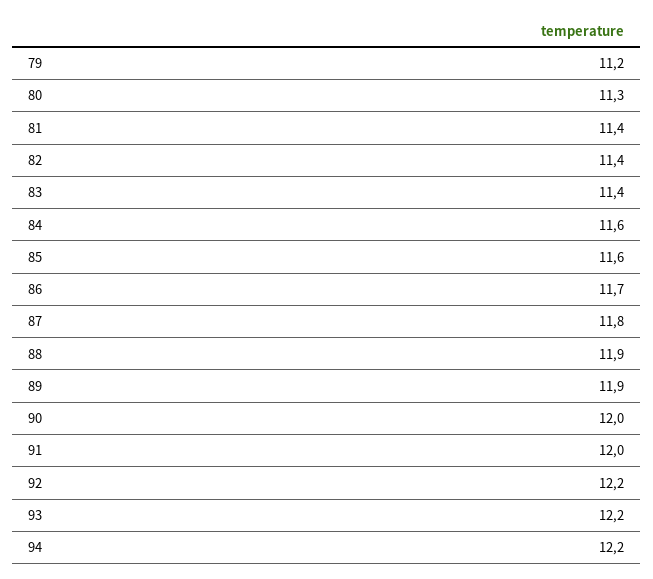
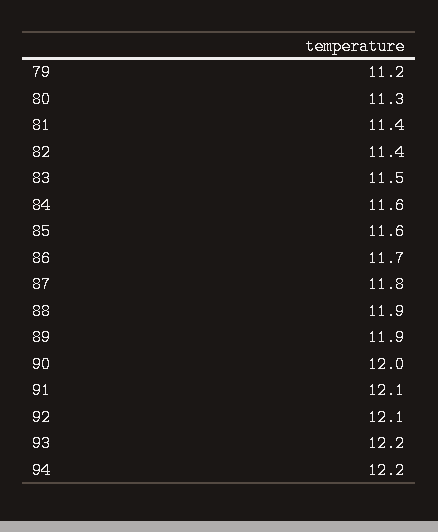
  {
    "79": 11.2,
    "80": 11.3,
    "81": 11.4,
    "82": 11.4,
-   "83": 11.4,
+   "83": 11.5,
    "84": 11.6,
    "85": 11.6,
    "86": 11.7,
    "87": 11.8,
    "88": 11.9,
    "89": 11.9,
    "90": 12,
-   "91": 12,
+   "91": 12.1,
-   "92": 12.2,
+   "92": 12.1,
    "93": 12.2,
    "94": 12.2
  }

